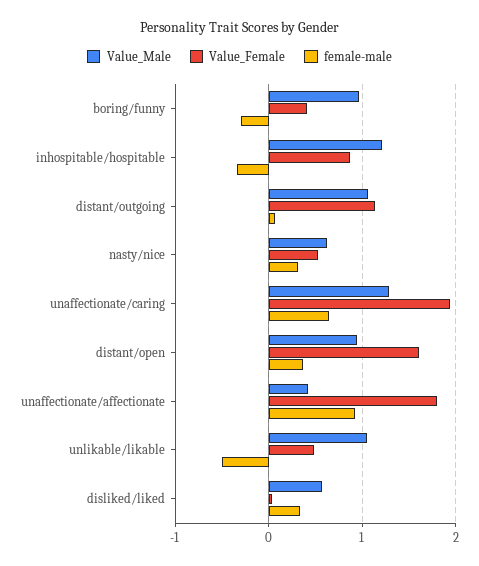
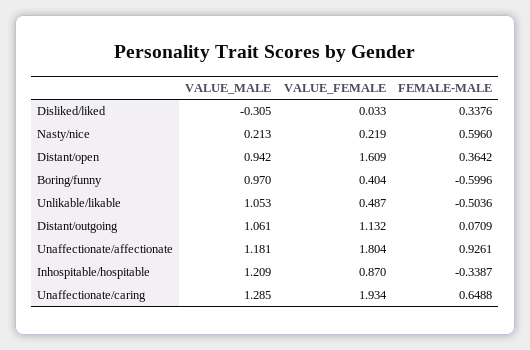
  {
    "Value_Male": {
      "boring/funny": 0.97,
      "inhospitable/hospitable": 1.209,
      "distant/outgoing": 1.061,
-     "nasty/nice": 0.6,
+     "nasty/nice": 0.213,
      "unaffectionate/caring": 1.285,
      "distant/open": 0.942,
-     "unaffectionate/affectionate": 0.4,
+     "unaffectionate/affectionate": 1.181,
      "unlikable/likable": 1.053,
-     "disliked/liked": 0.6
+     "disliked/liked": -0.305
    },
    "Value_Female": {
      "boring/funny": 0.404,
      "inhospitable/hospitable": 0.87,
      "distant/outgoing": 1.132,
-     "nasty/nice": 0.5,
+     "nasty/nice": 0.219,
      "unaffectionate/caring": 1.934,
      "distant/open": 1.609,
      "unaffectionate/affectionate": 1.804,
      "unlikable/likable": 0.487,
      "disliked/liked": 0.033
    },
    "female-male": {
-     "boring/funny": -0.3,
+     "boring/funny": -0.5996,
      "inhospitable/hospitable": -0.3387,
      "distant/outgoing": 0.0709,
-     "nasty/nice": 0.3,
+     "nasty/nice": 0.596,
      "unaffectionate/caring": 0.6488,
      "distant/open": 0.3642,
      "unaffectionate/affectionate": 0.9261,
      "unlikable/likable": -0.5036,
      "disliked/liked": 0.3376
    }
  }

